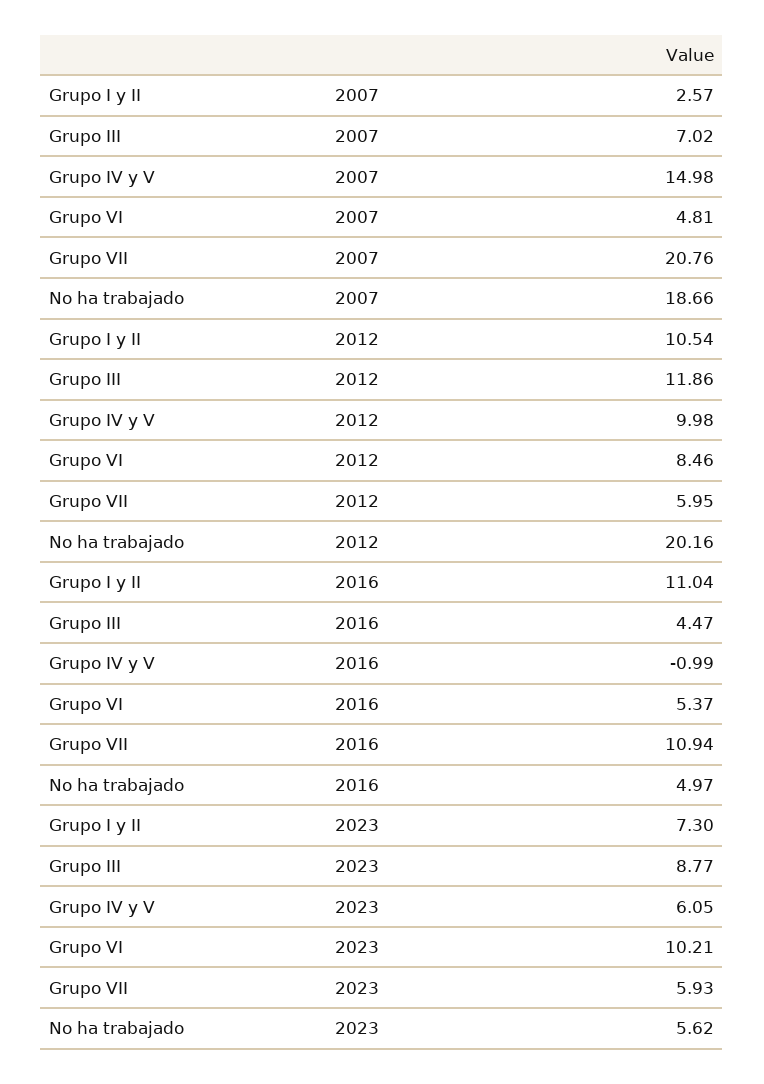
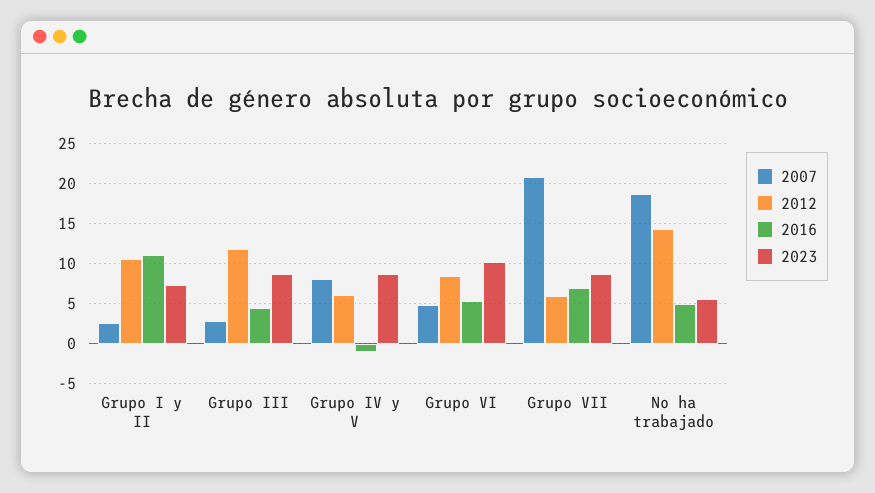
  {
    "2007": {
      "Grupo I y II": 2.57,
-     "Grupo III": 7.02,
+     "Grupo III": 3,
-     "Grupo IV y V": 14.98,
+     "Grupo IV y V": 8,
      "Grupo VI": 4.81,
      "Grupo VII": 20.76,
      "No ha trabajado": 18.66
    },
    "2012": {
      "Grupo I y II": 10.54,
      "Grupo III": 11.86,
-     "Grupo IV y V": 9.98,
+     "Grupo IV y V": 6,
      "Grupo VI": 8.46,
      "Grupo VII": 5.95,
-     "No ha trabajado": 20.16
+     "No ha trabajado": 14
    },
    "2016": {
      "Grupo I y II": 11.04,
      "Grupo III": 4.47,
      "Grupo IV y V": -0.99,
      "Grupo VI": 5.37,
-     "Grupo VII": 10.94,
+     "Grupo VII": 7,
      "No ha trabajado": 4.97
    },
    "2023": {
      "Grupo I y II": 7.3,
      "Grupo III": 8.77,
-     "Grupo IV y V": 6.05,
+     "Grupo IV y V": 9,
      "Grupo VI": 10.21,
-     "Grupo VII": 5.93,
+     "Grupo VII": 9,
      "No ha trabajado": 5.62
    }
  }

